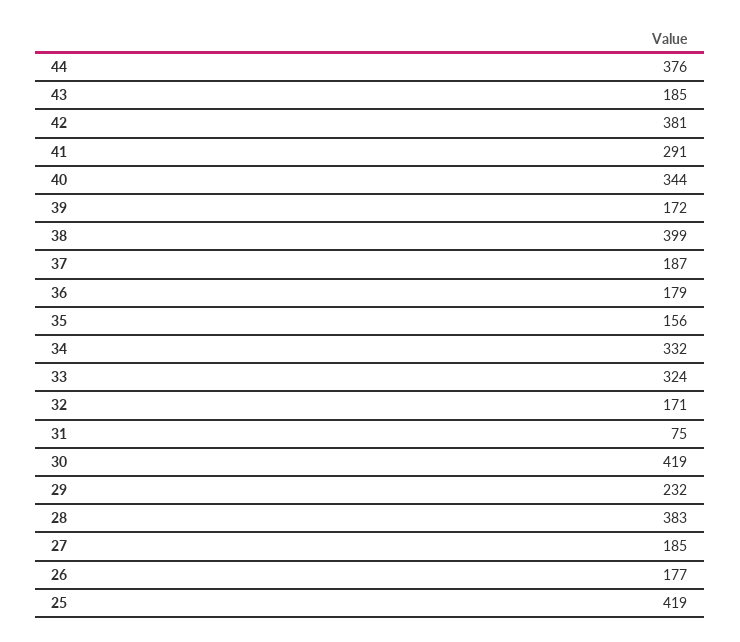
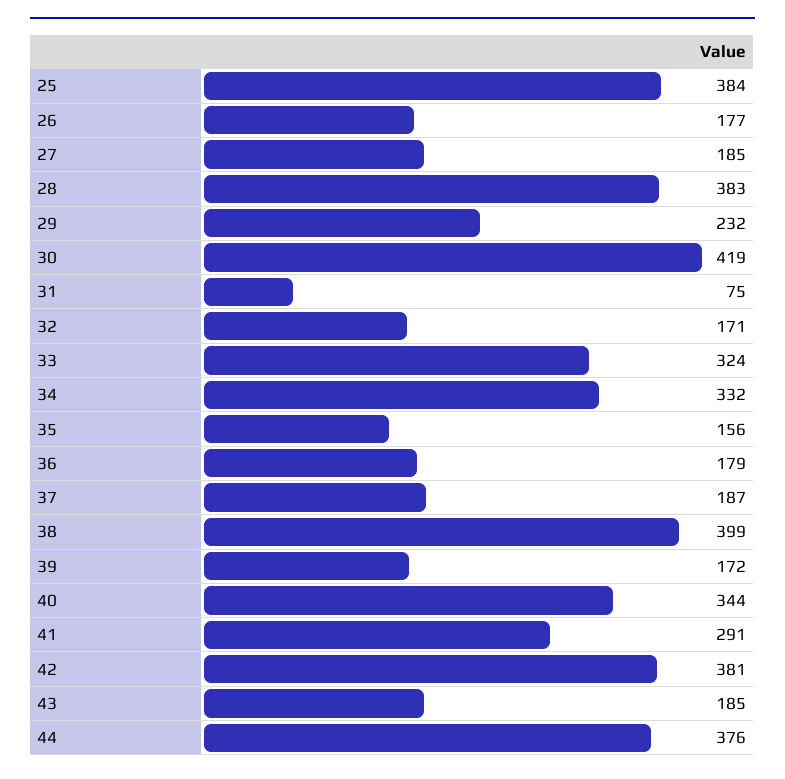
  {
    "44": 376,
    "43": 185,
    "42": 381,
    "41": 291,
    "40": 344,
    "39": 172,
    "38": 399,
    "37": 187,
    "36": 179,
    "35": 156,
    "34": 332,
    "33": 324,
    "32": 171,
    "31": 75,
    "30": 419,
    "29": 232,
    "28": 383,
    "27": 185,
    "26": 177,
-   "25": 419
+   "25": 384
  }

